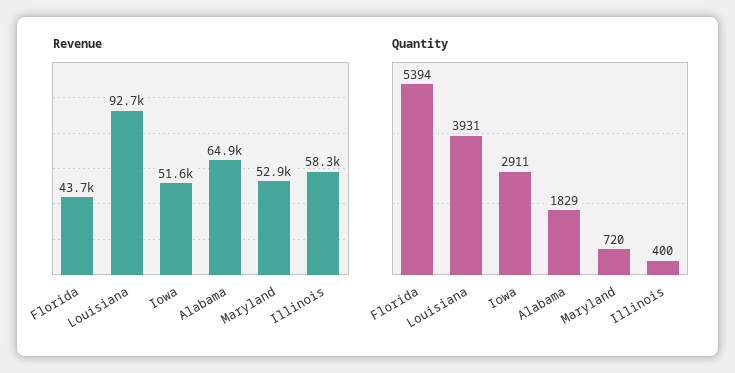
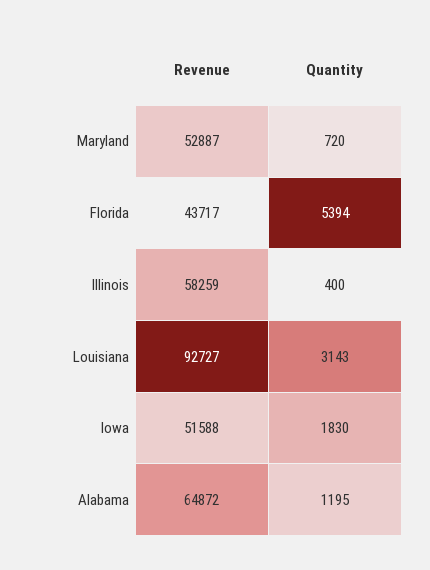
  {
    "Revenue": {
      "Florida": 43717,
      "Louisiana": 92727,
      "Iowa": 51588,
      "Alabama": 64872,
      "Maryland": 52887,
      "Illinois": 58259
    },
    "Quantity": {
      "Florida": 5394,
-     "Louisiana": 3931,
+     "Louisiana": 3143,
-     "Iowa": 2911,
+     "Iowa": 1830,
-     "Alabama": 1829,
+     "Alabama": 1195,
      "Maryland": 720,
      "Illinois": 400
    }
  }

